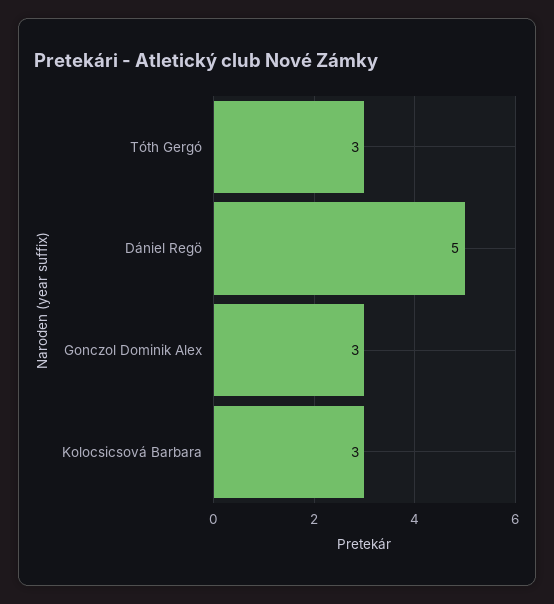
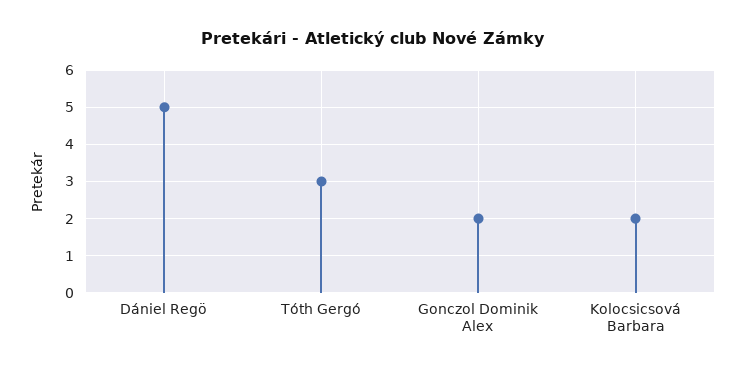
  {
    "Tóth Gergó": 3,
    "Dániel Regö": 5,
-   "Gonczol Dominik Alex": 3,
+   "Gonczol Dominik Alex": 2,
-   "Kolocsicsová Barbara": 3
+   "Kolocsicsová Barbara": 2
  }

